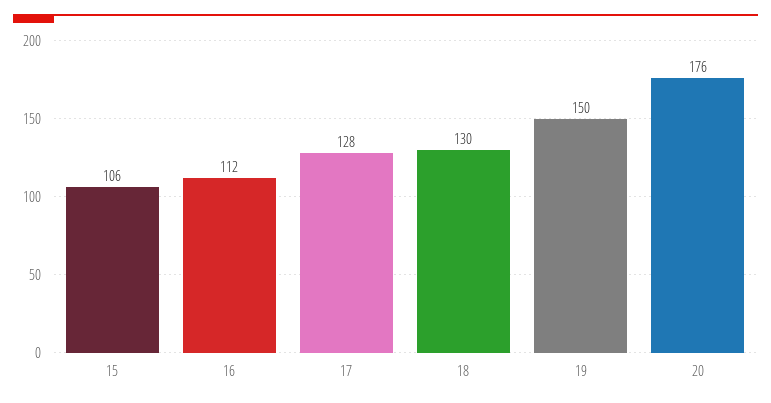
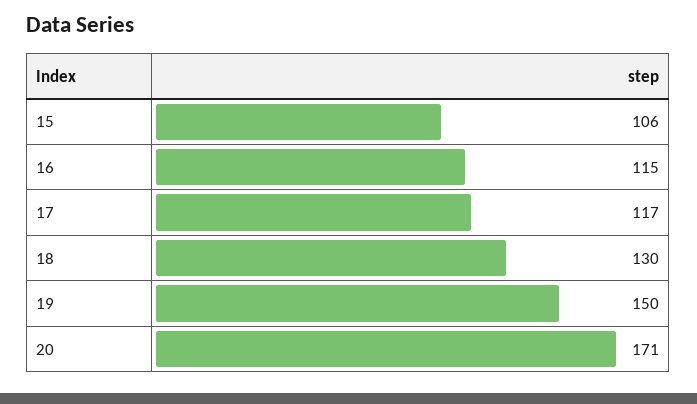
  {
    "15": 106,
-   "16": 112,
+   "16": 115,
-   "17": 128,
+   "17": 117,
    "18": 130,
    "19": 150,
-   "20": 176
+   "20": 171
  }

